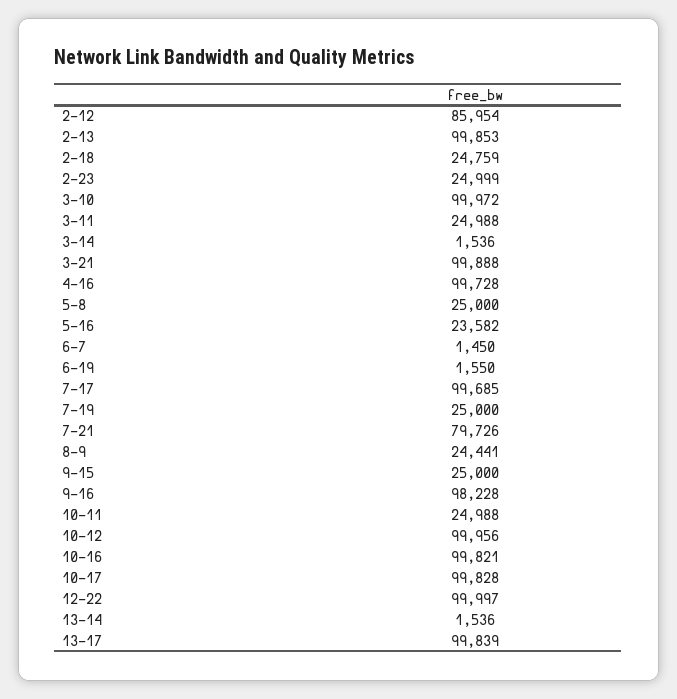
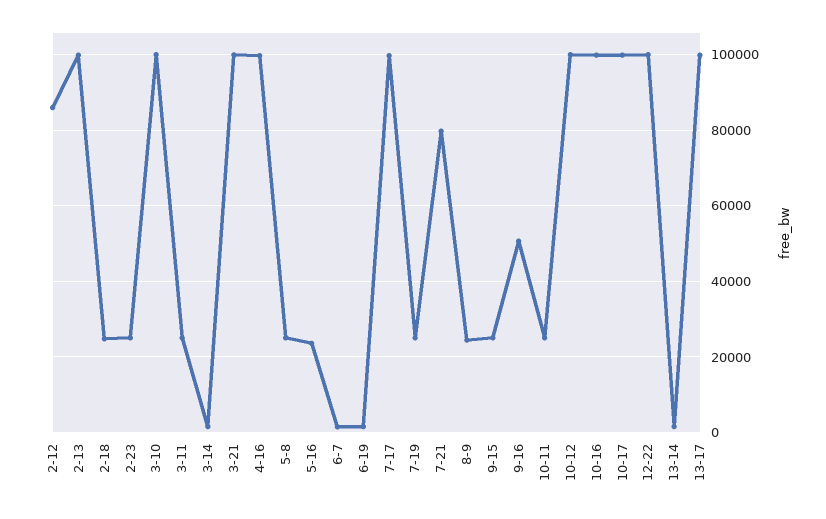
  {
    "2-12": 85954,
    "2-13": 99853,
    "2-18": 24759,
    "2-23": 24999,
    "3-10": 99972,
    "3-11": 24988,
    "3-14": 1536,
    "3-21": 99888,
    "4-16": 99728,
    "5-8": 25000,
    "5-16": 23582,
    "6-7": 1450,
    "6-19": 1550,
    "7-17": 99685,
    "7-19": 25000,
    "7-21": 79726,
    "8-9": 24441,
    "9-15": 25000,
-   "9-16": 98228,
+   "9-16": 50000,
    "10-11": 24988,
    "10-12": 99956,
    "10-16": 99821,
    "10-17": 99828,
    "12-22": 99997,
    "13-14": 1536,
    "13-17": 99839
  }

